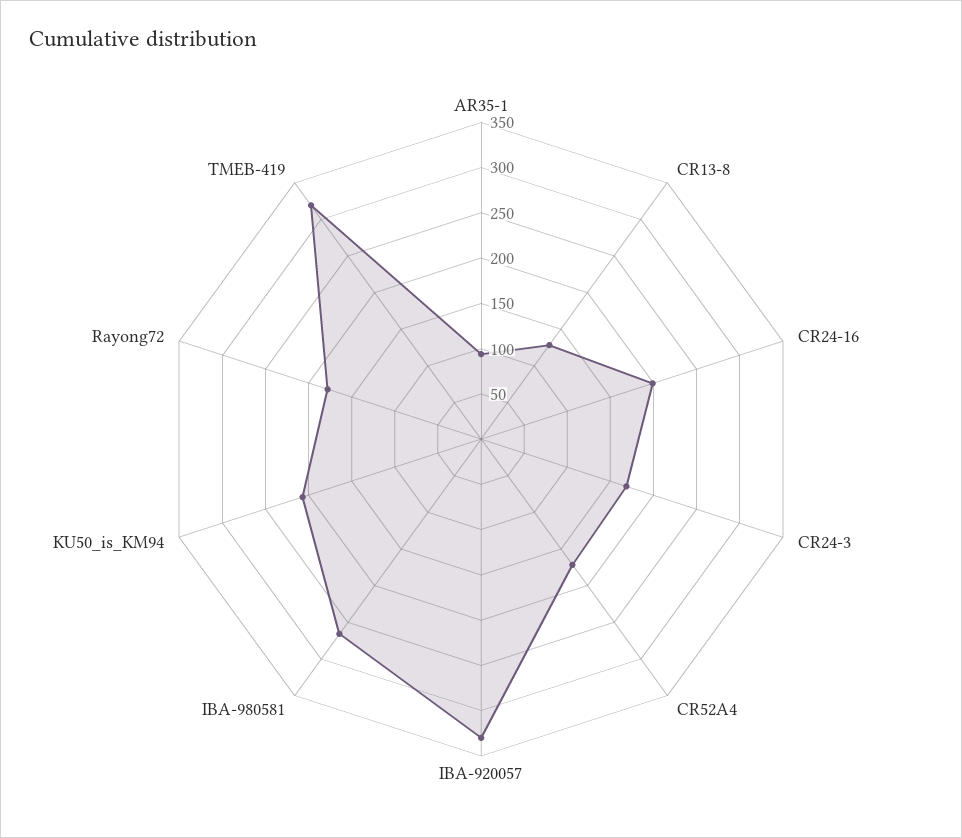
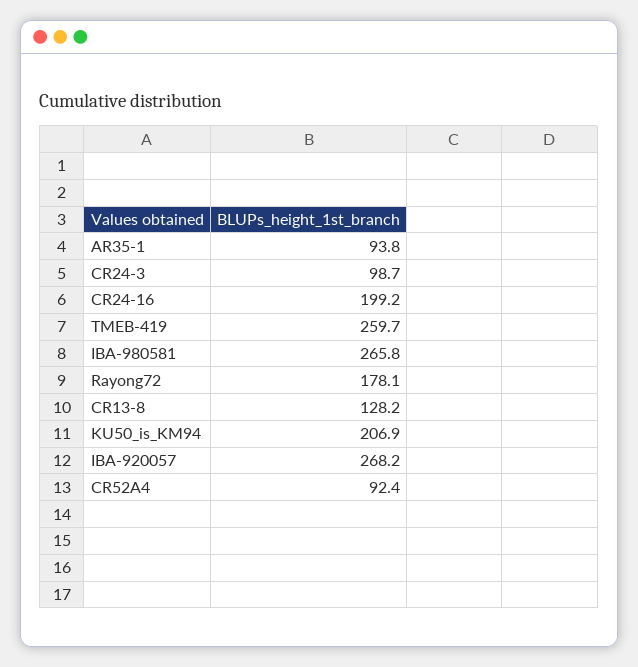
  {
    "AR35-1": 93.8,
    "CR13-8": 128.2,
    "CR24-16": 199.2,
-   "CR24-3": 170,
+   "CR24-3": 98.7,
-   "CR52A4": 170,
+   "CR52A4": 92.4,
-   "IBA-920057": 330,
+   "IBA-920057": 268.2,
    "IBA-980581": 265.8,
    "KU50_is_KM94": 206.9,
    "Rayong72": 178.1,
-   "TMEB-419": 320
+   "TMEB-419": 259.7
  }

